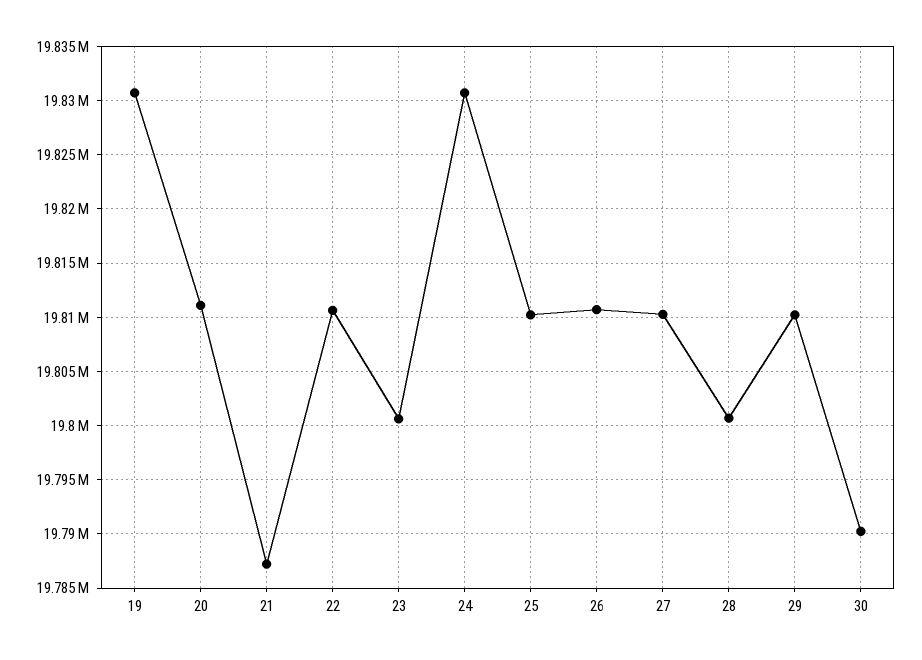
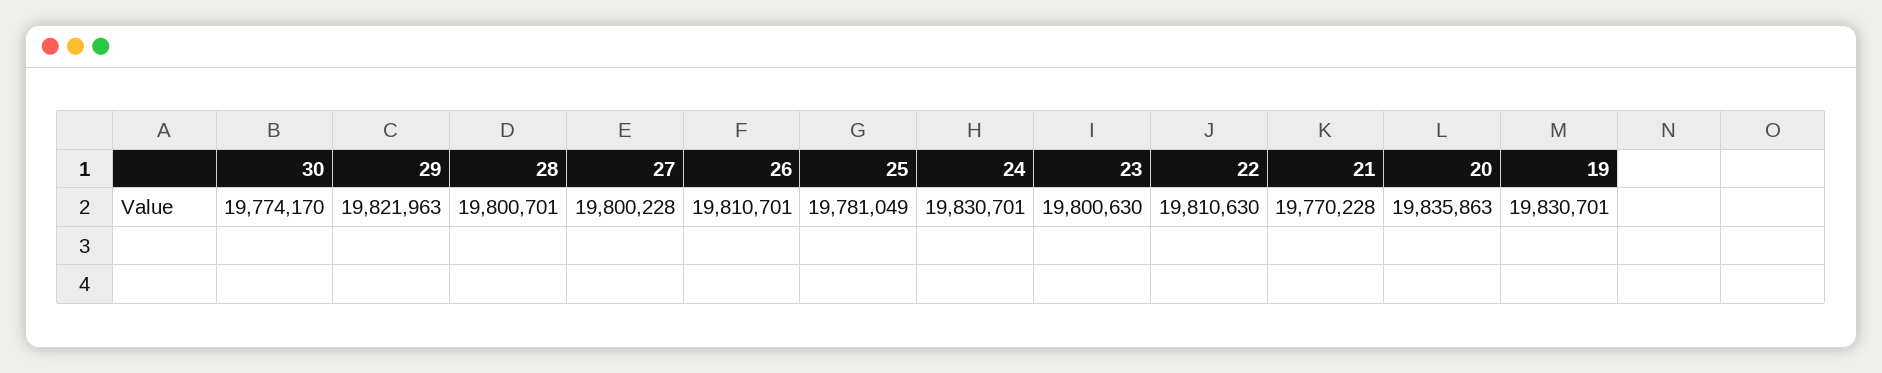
  {
    "19": 19830701,
-   "20": 19811000,
+   "20": 19835863,
-   "21": 19787000,
+   "21": 19770228,
    "22": 19810630,
    "23": 19800630,
    "24": 19830701,
-   "25": 19810000,
+   "25": 19781049,
    "26": 19810701,
-   "27": 19810000,
+   "27": 19800228,
    "28": 19800701,
-   "29": 19810000,
+   "29": 19821963,
-   "30": 19790000
+   "30": 19774170
  }

